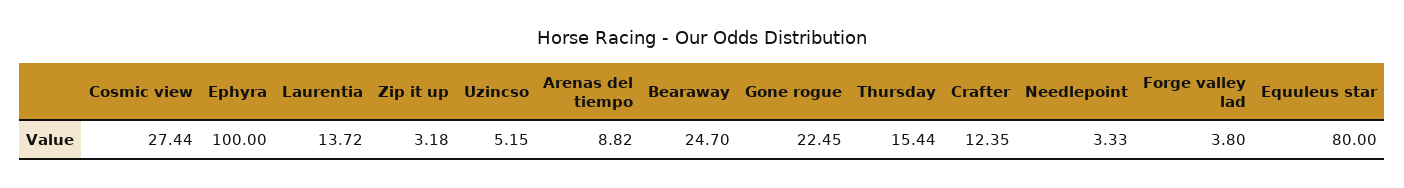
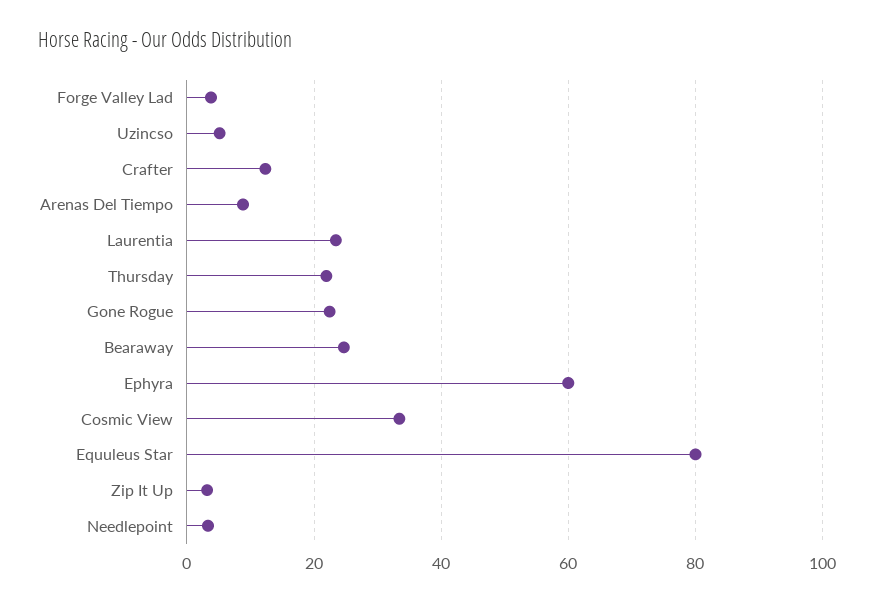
  {
-   "Cosmic view": 27.44,
+   "Cosmic view": 34,
-   "Ephyra": 100,
+   "Ephyra": 60,
-   "Laurentia": 13.72,
+   "Laurentia": 24,
    "Zip it up": 3.18,
    "Uzincso": 5.15,
    "Arenas del tiempo": 8.82,
    "Bearaway": 24.7,
    "Gone rogue": 22.45,
-   "Thursday": 15.44,
+   "Thursday": 22,
    "Crafter": 12.35,
    "Needlepoint": 3.33,
    "Forge valley lad": 3.8,
    "Equuleus star": 80
  }

